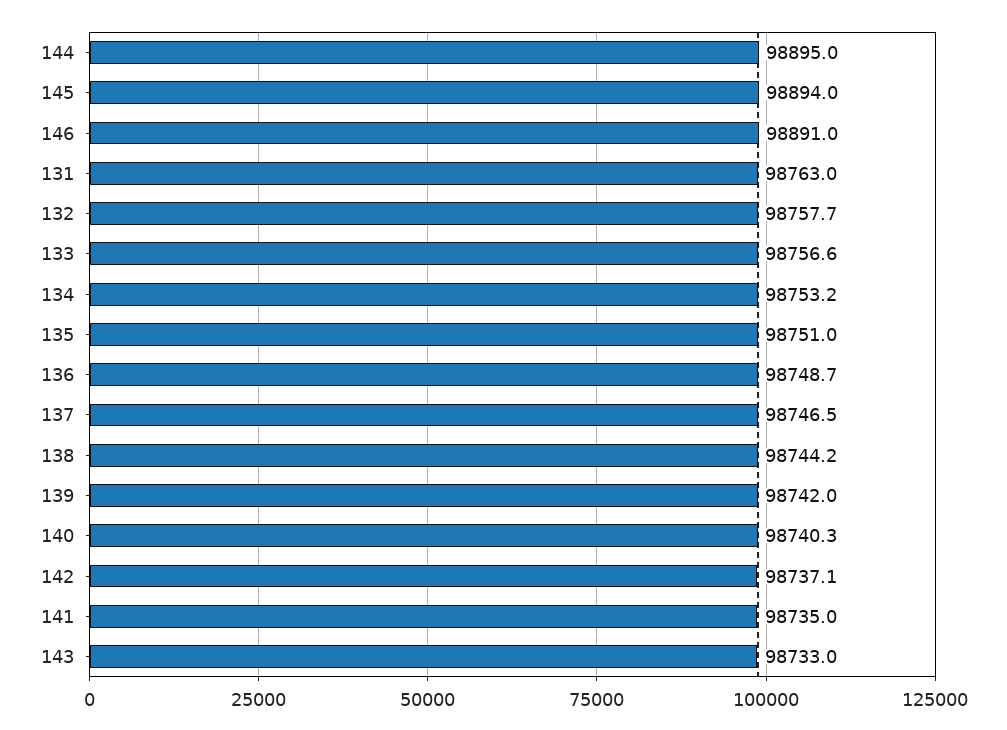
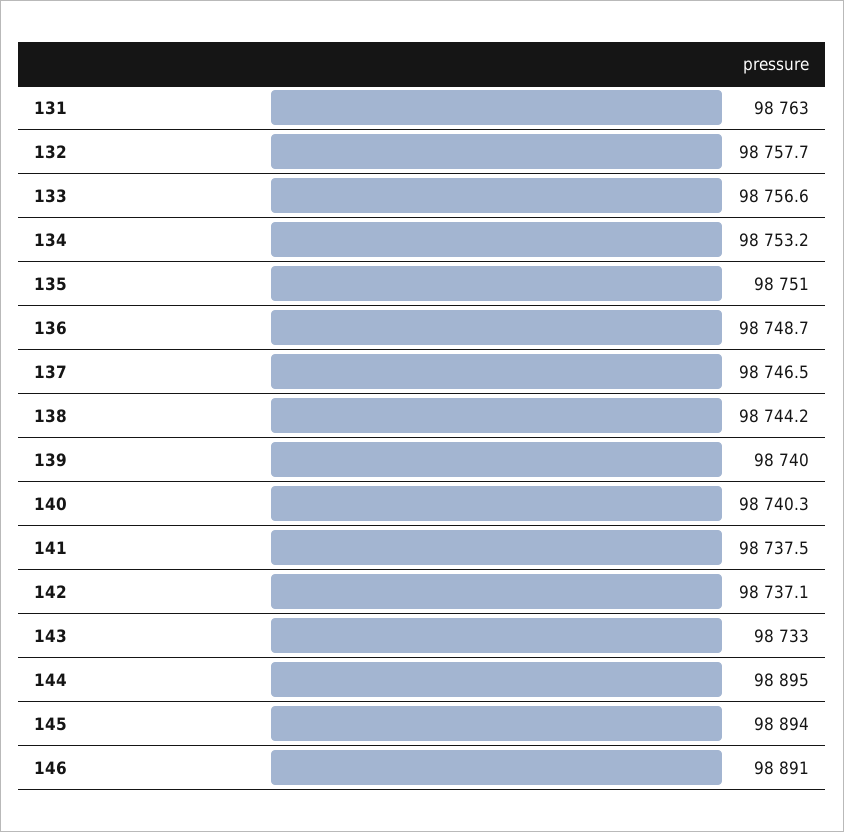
  {
    "144": 98895,
    "145": 98894,
    "146": 98891,
    "131": 98763,
    "132": 98757.7,
    "133": 98756.6,
    "134": 98753.2,
    "135": 98751,
    "136": 98748.7,
    "137": 98746.5,
    "138": 98744.2,
-   "139": 98742,
+   "139": 98740,
    "140": 98740.3,
    "142": 98737.1,
-   "141": 98735,
+   "141": 98737.5,
    "143": 98733
  }

